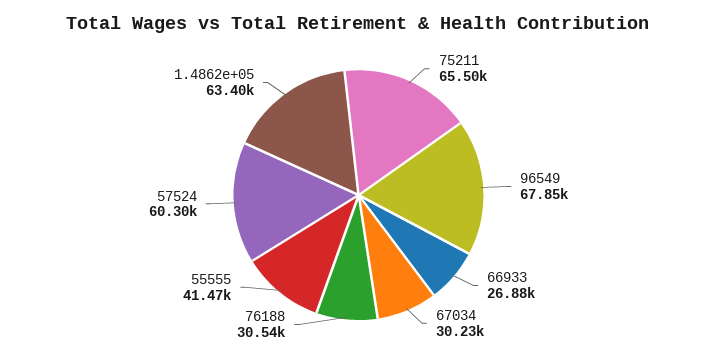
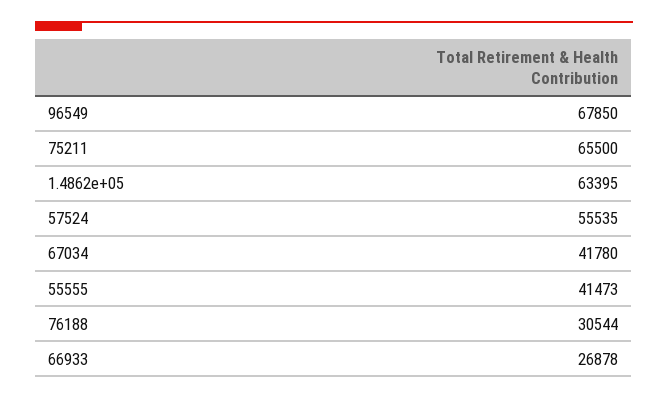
  {
    "75211": 65500,
    "96549": 67850,
    "66933": 26878,
-   "67034": 30230,
+   "67034": 41780,
    "76188": 30544,
    "55555": 41473,
-   "57524": 60300,
+   "57524": 55535,
    "1.4862e+05": 63395
  }

